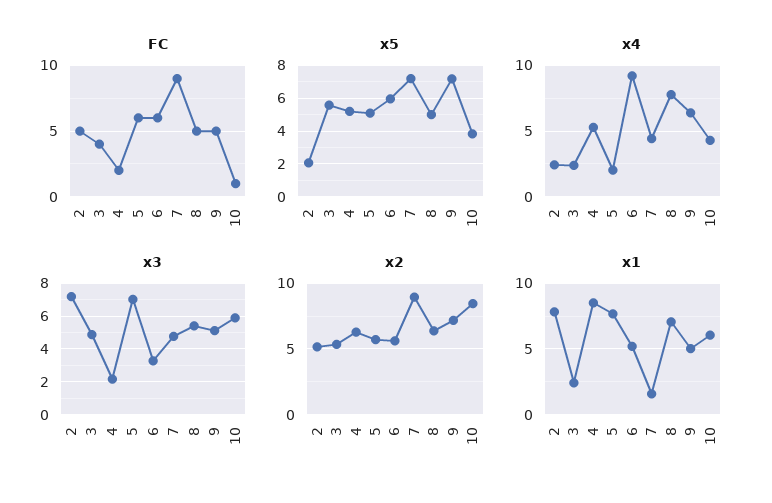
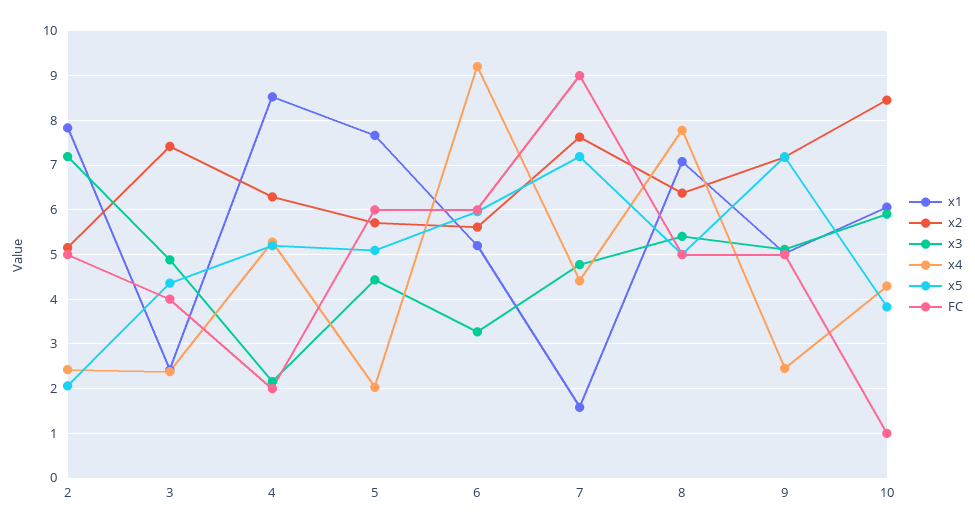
  {
    "FC": {
      "2": 5,
      "3": 4,
      "4": 2,
      "5": 6,
      "6": 6,
      "7": 9,
      "8": 5,
      "9": 5,
      "10": 1
    },
    "x5": {
      "2": 2,
-     "3": 5.5,
+     "3": 4.4,
      "4": 5.2,
      "5": 5,
      "6": 6,
      "7": 7.2,
      "8": 5,
      "9": 7.2,
      "10": 3.8
    },
    "x4": {
      "2": 2.4,
      "3": 2.4,
      "4": 5.2,
      "5": 2,
      "6": 9.2,
      "7": 4.4,
      "8": 7.8,
-     "9": 6.5,
+     "9": 2.4,
      "10": 4.2
    },
    "x3": {
      "2": 7.2,
      "3": 4.8,
      "4": 2.2,
-     "5": 7,
+     "5": 4.4,
      "6": 3.2,
      "7": 4.8,
      "8": 5.4,
      "9": 5.2,
      "10": 6
    },
    "x2": {
      "2": 5.2,
-     "3": 5.5,
+     "3": 7.4,
      "4": 6.2,
      "5": 5.8,
      "6": 5.6,
-     "7": 9,
+     "7": 7.6,
      "8": 6.4,
      "9": 7.2,
      "10": 8.4
    },
    "x1": {
      "2": 7.8,
      "3": 2.4,
      "4": 8.6,
      "5": 7.6,
      "6": 5.2,
      "7": 1.6,
      "8": 7,
      "9": 5,
      "10": 6
    }
  }

